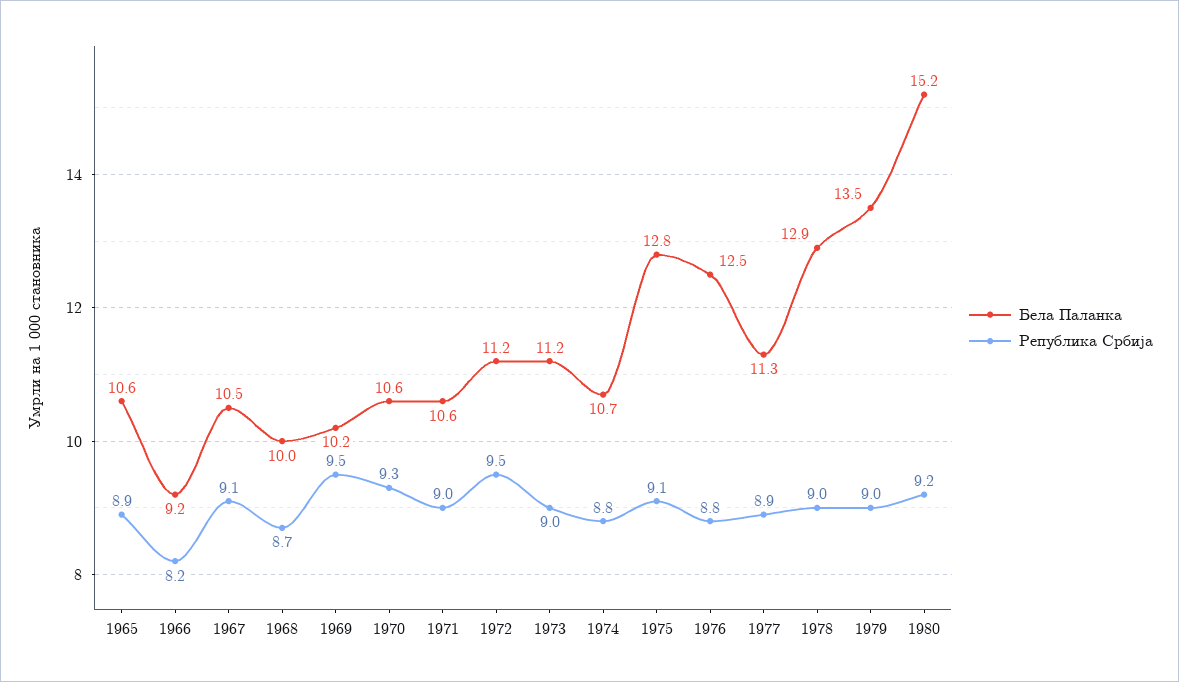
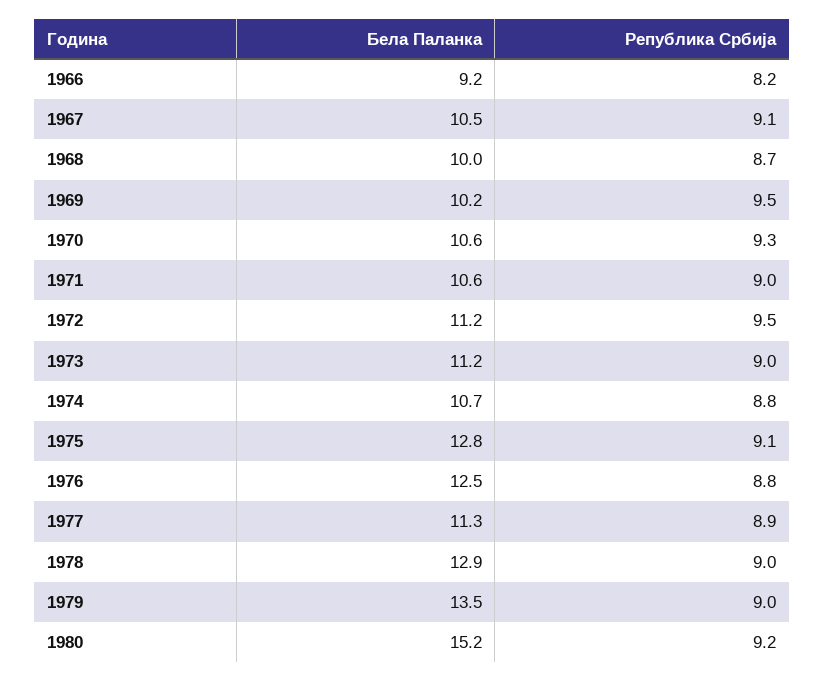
  {
    "Бела Паланка": {
-     "1965": 10.6,
      "1966": 9.2,
      "1967": 10.5,
      "1968": 10,
      "1969": 10.2,
      "1970": 10.6,
      "1971": 10.6,
      "1972": 11.2,
      "1973": 11.2,
      "1974": 10.7,
      "1975": 12.8,
      "1976": 12.5,
      "1977": 11.3,
      "1978": 12.9,
      "1979": 13.5,
      "1980": 15.2
    },
    "Република Србија": {
-     "1965": 8.9,
      "1966": 8.2,
      "1967": 9.1,
      "1968": 8.7,
      "1969": 9.5,
      "1970": 9.3,
      "1971": 9,
      "1972": 9.5,
      "1973": 9,
      "1974": 8.8,
      "1975": 9.1,
      "1976": 8.8,
      "1977": 8.9,
      "1978": 9,
      "1979": 9,
      "1980": 9.2
    }
  }

